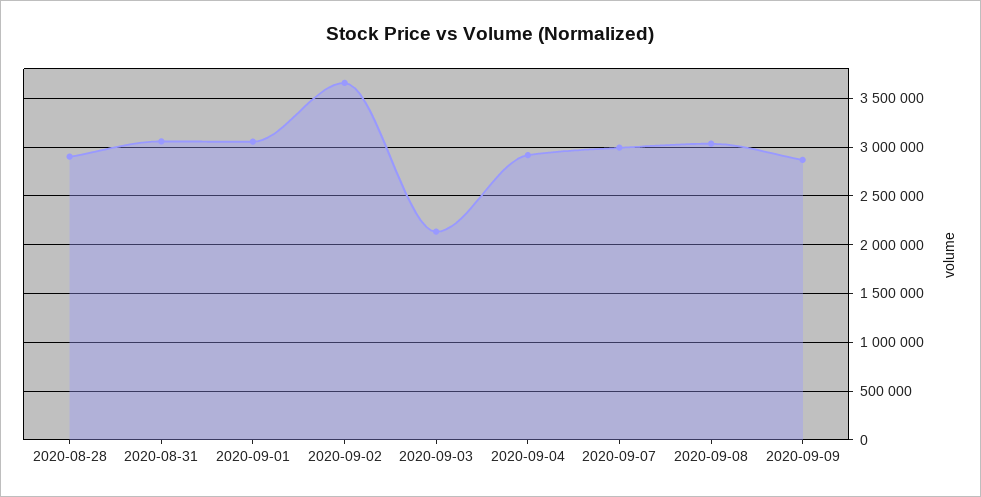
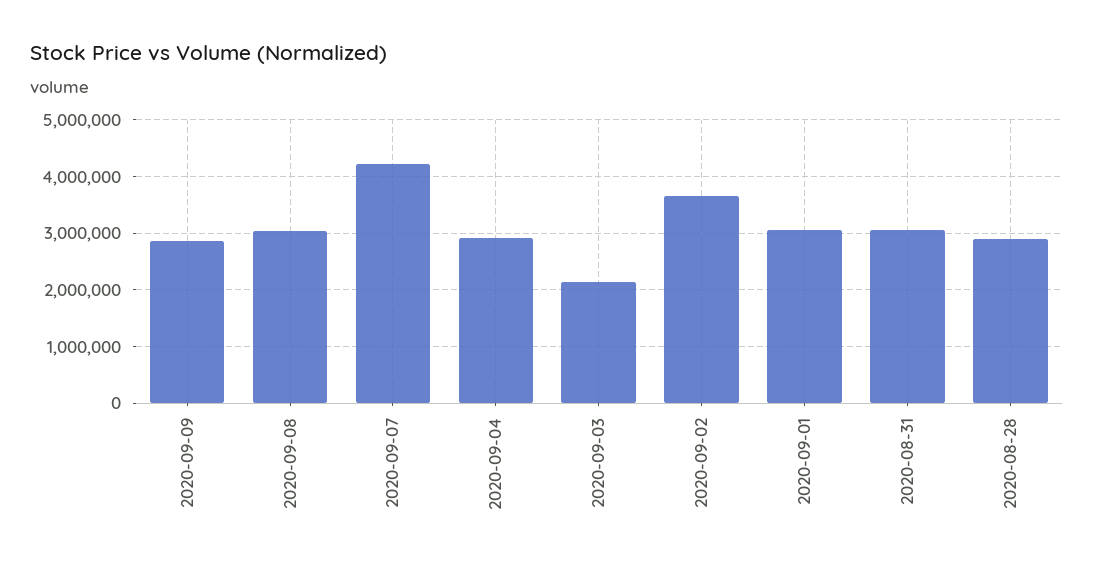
  {
    "2020-08-28": 2900000,
    "2020-08-31": 3100000,
    "2020-09-01": 3100000,
    "2020-09-02": 3700000,
    "2020-09-03": 2100000,
    "2020-09-04": 2900000,
-   "2020-09-07": 3000000,
+   "2020-09-07": 4200000,
    "2020-09-08": 3000000,
    "2020-09-09": 2900000
  }

